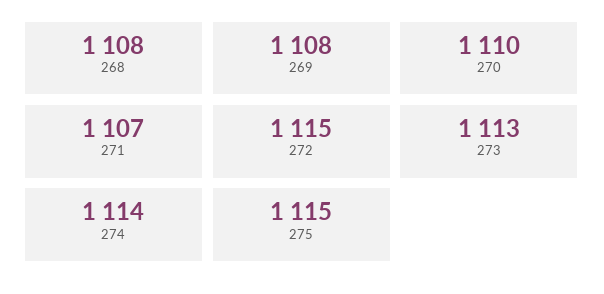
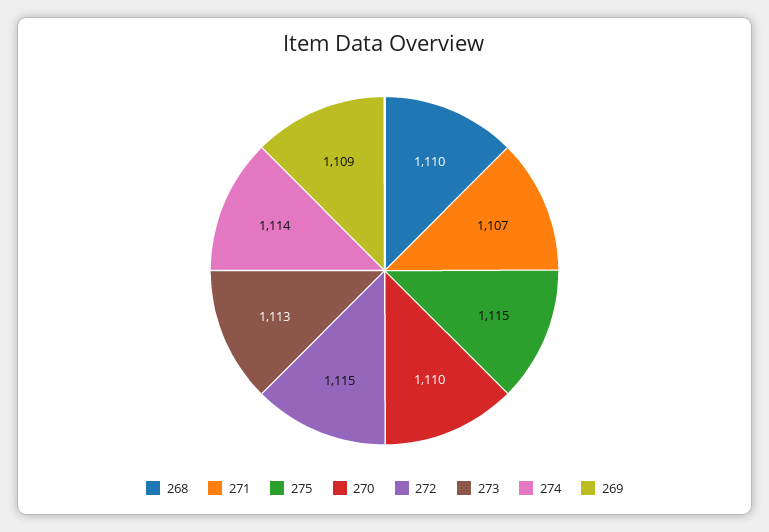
  {
-   "268": 1108,
+   "268": 1110,
-   "269": 1108,
+   "269": 1109,
    "270": 1110,
    "271": 1107,
    "272": 1115,
    "273": 1113,
    "274": 1114,
    "275": 1115
  }

